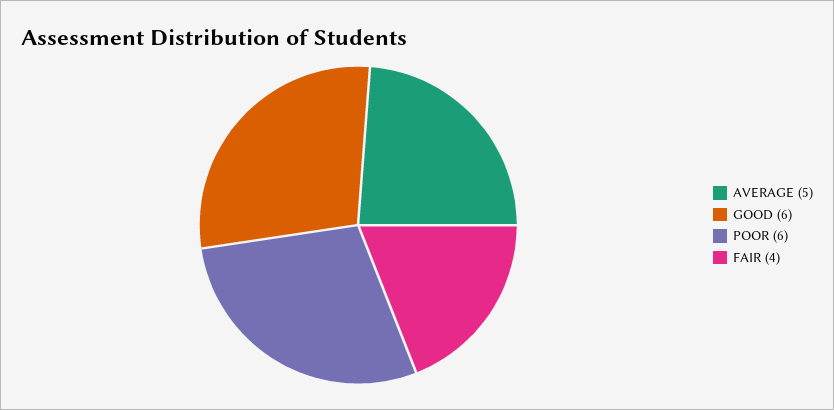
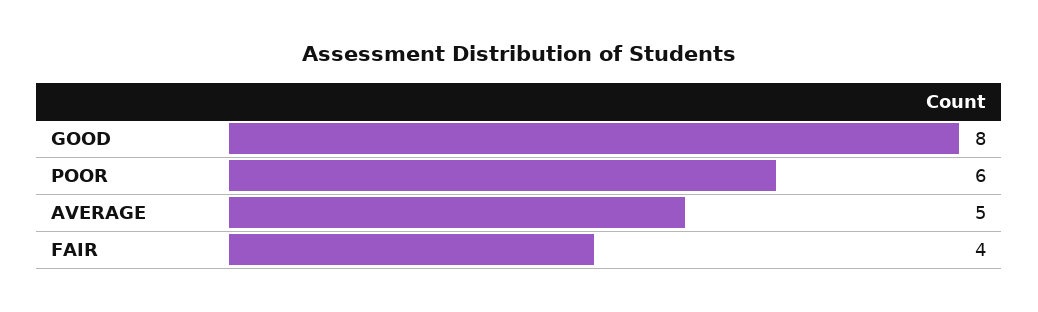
  {
    "AVERAGE": 5,
-   "GOOD": 6,
+   "GOOD": 8,
    "POOR": 6,
    "FAIR": 4
  }

